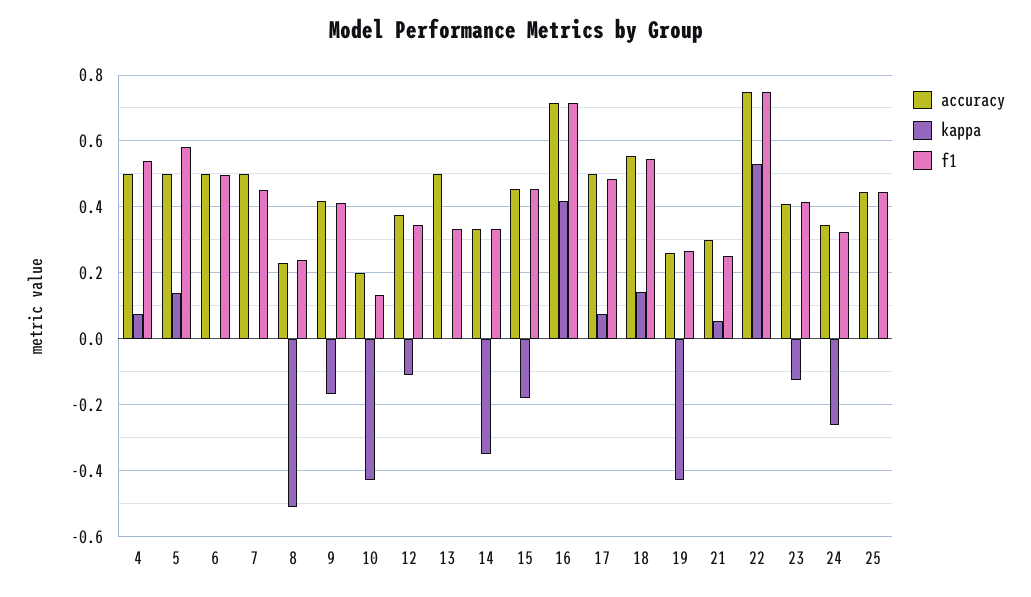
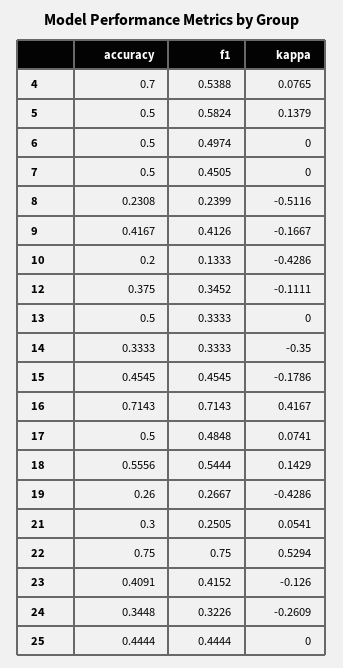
  {
    "accuracy": {
-     "4": 0.5,
+     "4": 0.7,
      "5": 0.5,
      "6": 0.5,
      "7": 0.5,
      "8": 0.2308,
      "9": 0.4167,
      "10": 0.2,
      "12": 0.375,
      "13": 0.5,
      "14": 0.3333,
      "15": 0.4545,
      "16": 0.7143,
      "17": 0.5,
      "18": 0.5556,
      "19": 0.26,
      "21": 0.3,
      "22": 0.75,
      "23": 0.4091,
      "24": 0.3448,
      "25": 0.4444
    },
    "kappa": {
      "4": 0.0765,
      "5": 0.1379,
      "6": 0,
      "7": 0,
      "8": -0.5116,
      "9": -0.1667,
      "10": -0.4286,
      "12": -0.1111,
      "13": 0,
      "14": -0.35,
      "15": -0.1786,
      "16": 0.4167,
      "17": 0.0741,
      "18": 0.1429,
      "19": -0.4286,
      "21": 0.0541,
      "22": 0.5294,
      "23": -0.126,
      "24": -0.2609,
      "25": 0
    },
    "f1": {
      "4": 0.5388,
      "5": 0.5824,
      "6": 0.4974,
      "7": 0.4505,
      "8": 0.2399,
      "9": 0.4126,
      "10": 0.1333,
      "12": 0.3452,
      "13": 0.3333,
      "14": 0.3333,
      "15": 0.4545,
      "16": 0.7143,
      "17": 0.4848,
      "18": 0.5444,
      "19": 0.2667,
      "21": 0.2505,
      "22": 0.75,
      "23": 0.4152,
      "24": 0.3226,
      "25": 0.4444
    }
  }

